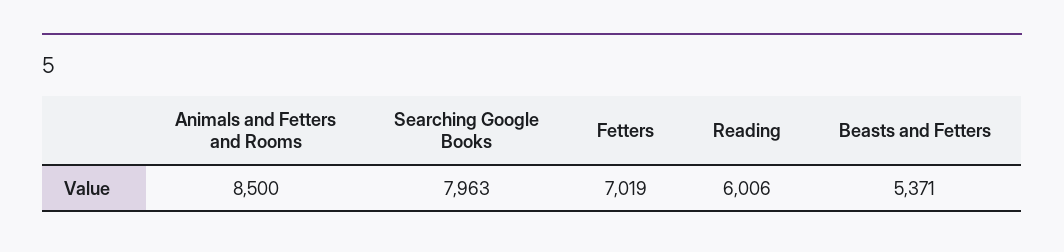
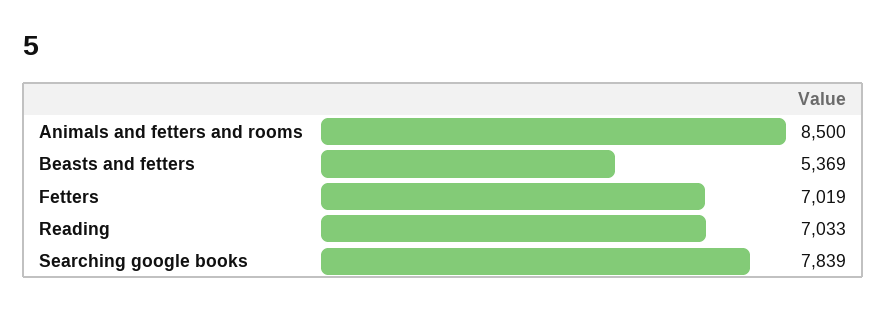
  {
    "Animals and Fetters and Rooms": 8500,
-   "Searching Google Books": 7963,
+   "Searching Google Books": 7839,
    "Fetters": 7019,
-   "Reading": 6006,
+   "Reading": 7033,
-   "Beasts and Fetters": 5371
+   "Beasts and Fetters": 5369
  }

